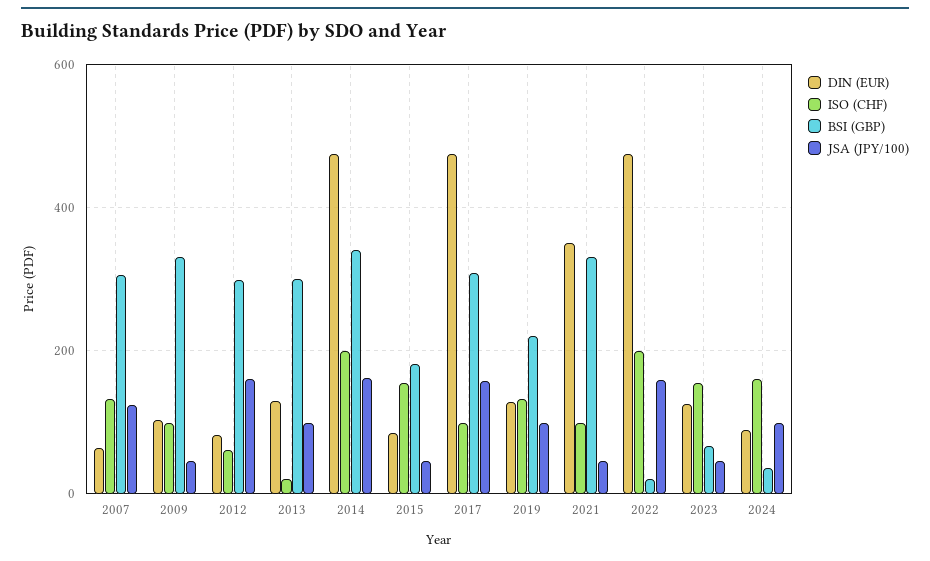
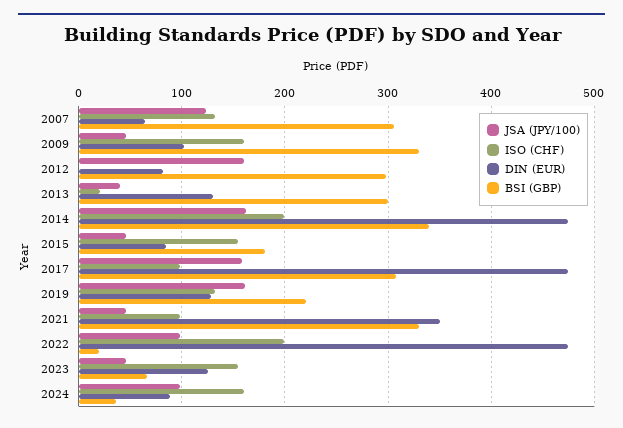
  {
    "DIN (EUR)": {
      "2007": 60,
      "2009": 100,
      "2012": 80,
      "2013": 130,
      "2014": 470,
      "2015": 90,
      "2017": 470,
      "2019": 130,
      "2021": 350,
      "2022": 470,
      "2023": 130,
      "2024": 90
    },
    "ISO (CHF)": {
      "2007": 130,
-     "2009": 100,
+     "2009": 160,
-     "2012": 60,
+     "2012": 0,
      "2013": 20,
      "2014": 200,
      "2015": 160,
      "2017": 100,
      "2019": 130,
      "2021": 100,
      "2022": 200,
      "2023": 160,
      "2024": 160
    },
    "BSI (GBP)": {
      "2007": 310,
      "2009": 330,
      "2012": 300,
      "2013": 300,
      "2014": 340,
      "2015": 180,
      "2017": 310,
      "2019": 220,
      "2021": 330,
      "2022": 20,
      "2023": 70,
      "2024": 40
    },
    "JSA (JPY/100)": {
      "2007": 120,
      "2009": 50,
      "2012": 160,
-     "2013": 100,
+     "2013": 40,
      "2014": 160,
      "2015": 50,
      "2017": 160,
-     "2019": 100,
+     "2019": 160,
      "2021": 50,
-     "2022": 160,
+     "2022": 100,
      "2023": 50,
      "2024": 100
    }
  }

